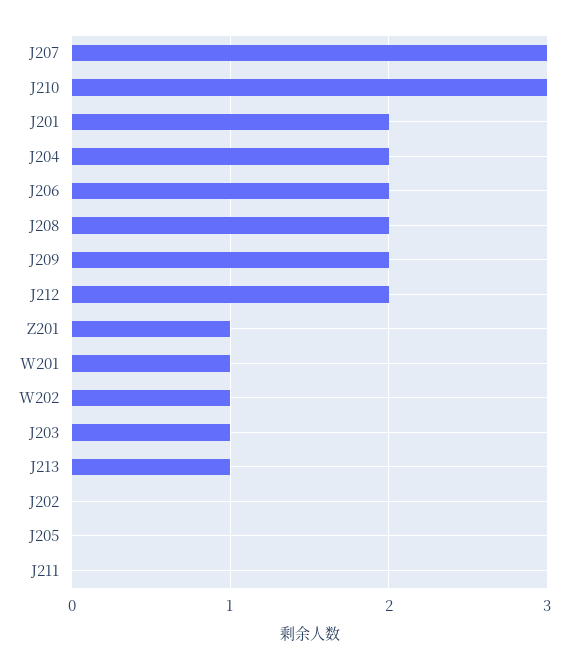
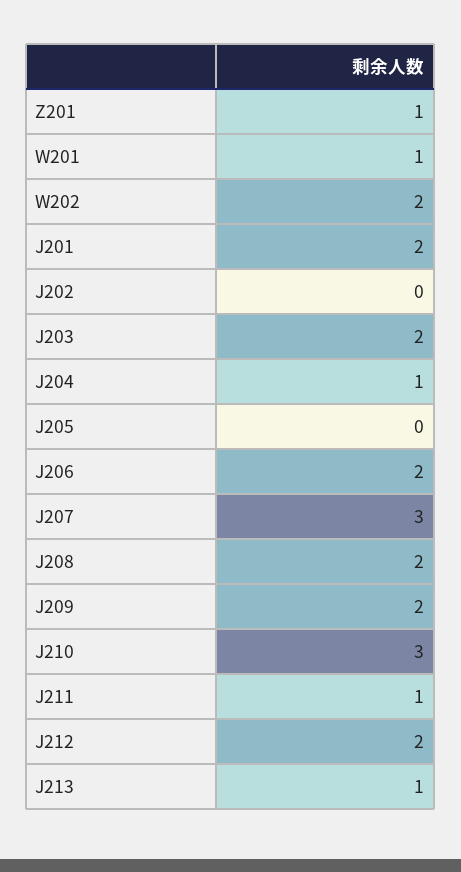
  {
    "J207": 3,
    "J210": 3,
    "J201": 2,
-   "J204": 2,
+   "J204": 1,
    "J206": 2,
    "J208": 2,
    "J209": 2,
    "J212": 2,
    "Z201": 1,
    "W201": 1,
-   "W202": 1,
+   "W202": 2,
-   "J203": 1,
+   "J203": 2,
    "J213": 1,
    "J202": 0,
    "J205": 0,
-   "J211": 0
+   "J211": 1
  }

